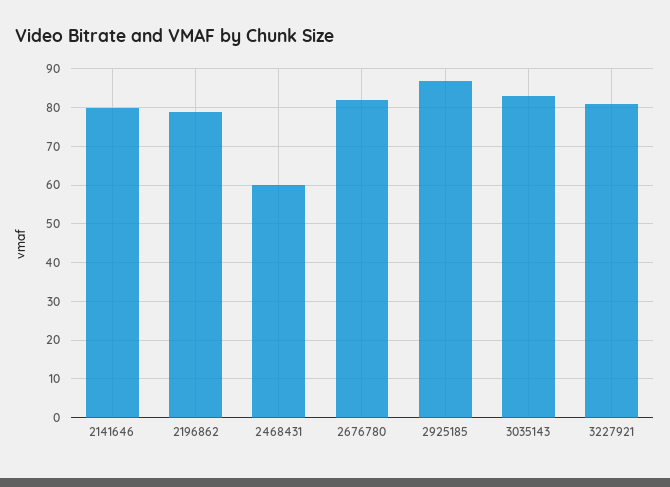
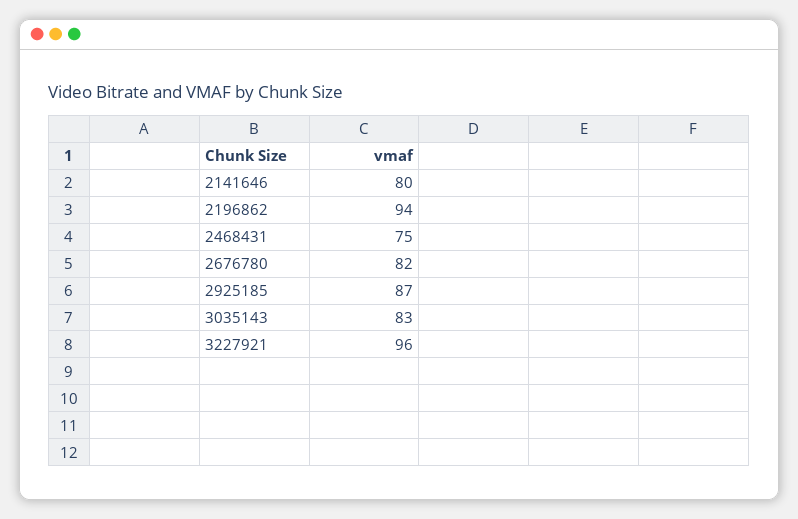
  {
    "2141646": 80,
-   "2196862": 80,
+   "2196862": 94,
-   "2468431": 60,
+   "2468431": 75,
    "2676780": 82,
    "2925185": 87,
    "3035143": 83,
-   "3227921": 80
+   "3227921": 96
  }

